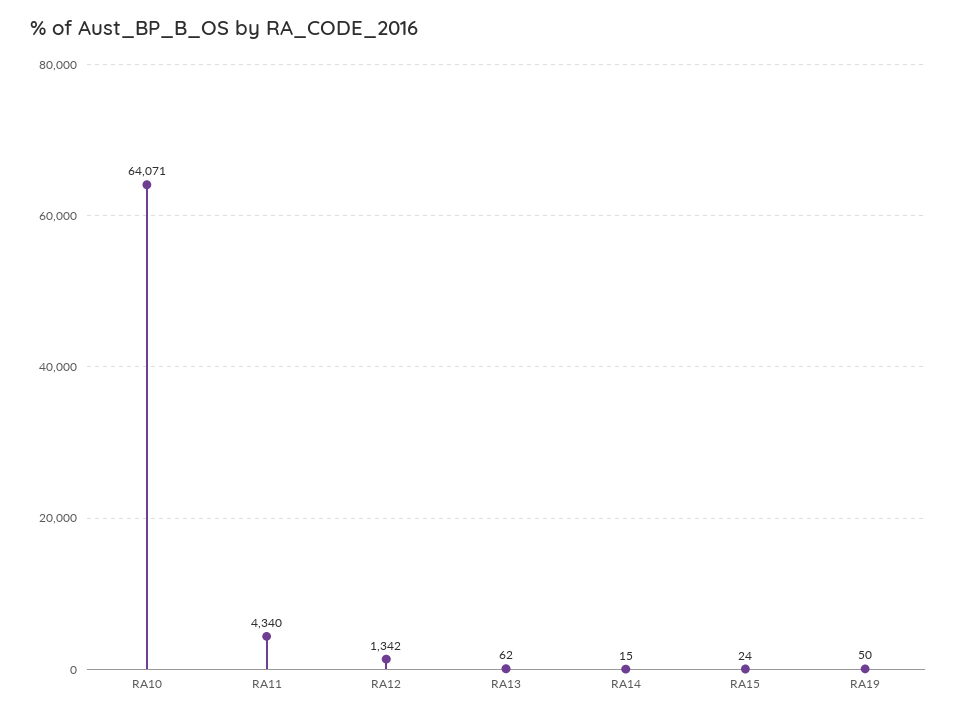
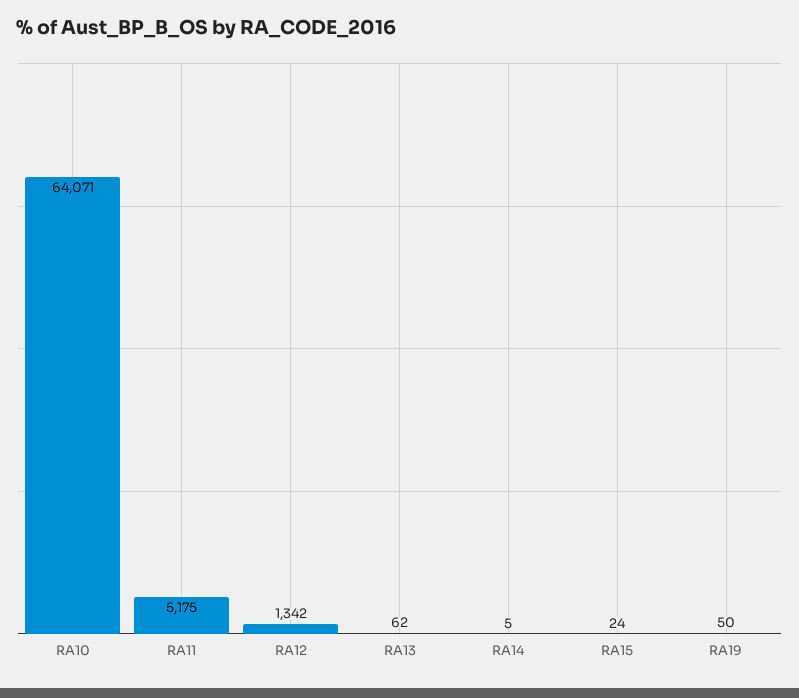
  {
    "RA10": 64071,
-   "RA11": 4340,
+   "RA11": 5175,
    "RA12": 1342,
    "RA13": 62,
-   "RA14": 15,
+   "RA14": 5,
    "RA15": 24,
    "RA19": 50
  }

